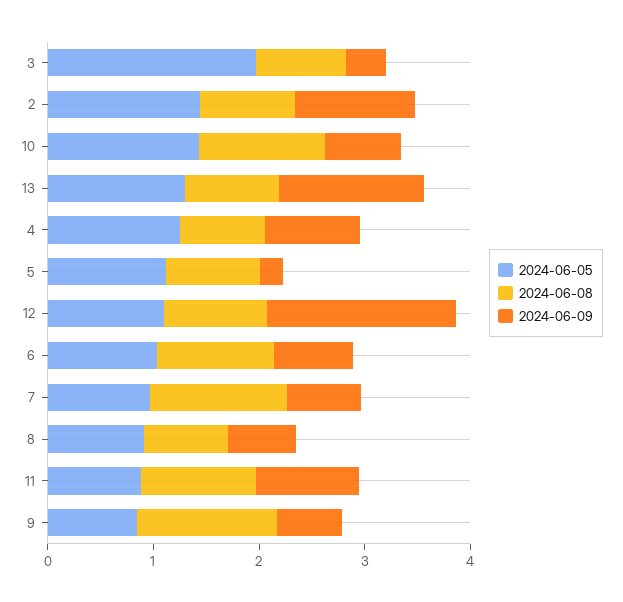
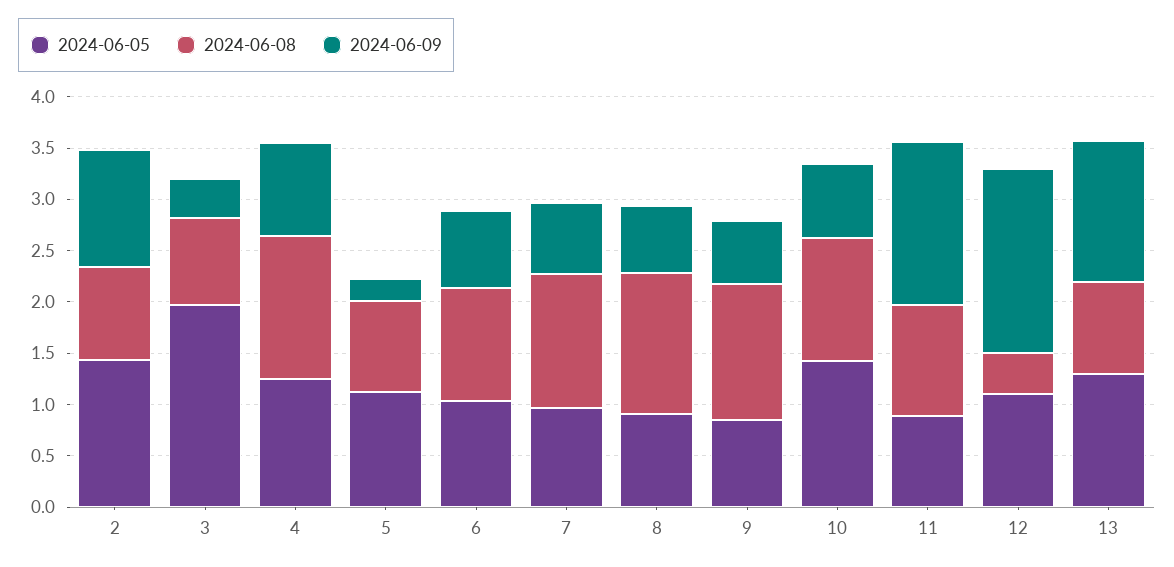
  {
    "2024-06-05": {
      "3": 2,
      "2": 1.4,
      "10": 1.4,
      "13": 1.3,
      "4": 1.3,
      "5": 1.1,
      "12": 1.1,
      "6": 1,
      "7": 1,
      "8": 0.9,
      "11": 0.9,
      "9": 0.8
    },
    "2024-06-08": {
      "3": 0.8,
      "2": 0.9,
      "10": 1.2,
      "13": 0.9,
-     "4": 0.8,
+     "4": 1.4,
      "5": 0.9,
-     "12": 1,
+     "12": 0.4,
      "6": 1.1,
      "7": 1.3,
-     "8": 0.8,
+     "8": 1.4,
      "11": 1.1,
      "9": 1.3
    },
    "2024-06-09": {
      "3": 0.4,
      "2": 1.1,
      "10": 0.7,
      "13": 1.4,
      "4": 0.9,
      "5": 0.2,
      "12": 1.8,
      "6": 0.8,
      "7": 0.7,
      "8": 0.6,
-     "11": 1,
+     "11": 1.6,
      "9": 0.6
    }
  }

